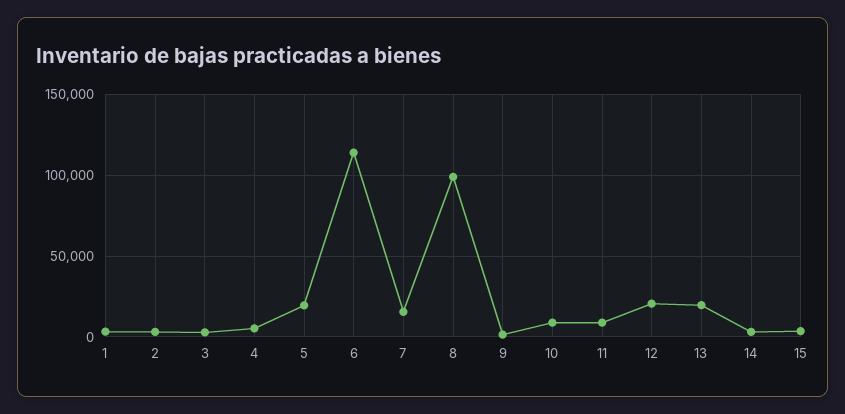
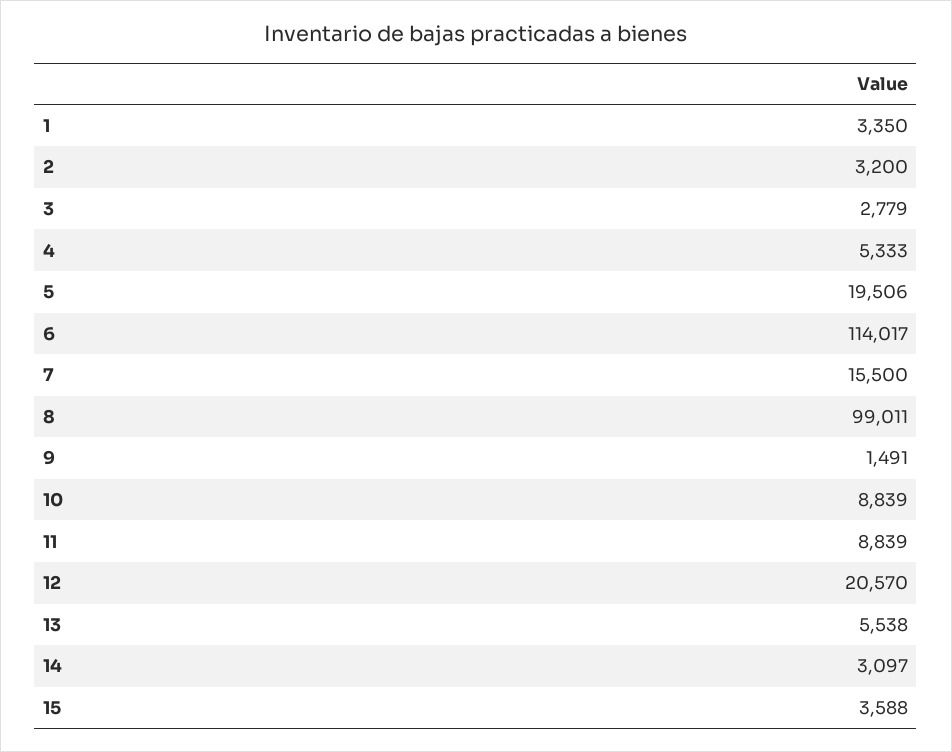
  {
    "1": 3350,
    "2": 3200,
    "3": 2779,
    "4": 5333,
    "5": 19506,
    "6": 114017,
    "7": 15500,
    "8": 99011,
    "9": 1491,
    "10": 8839,
    "11": 8839,
    "12": 20570,
-   "13": 20000,
+   "13": 5538,
    "14": 3097,
    "15": 3588
  }

